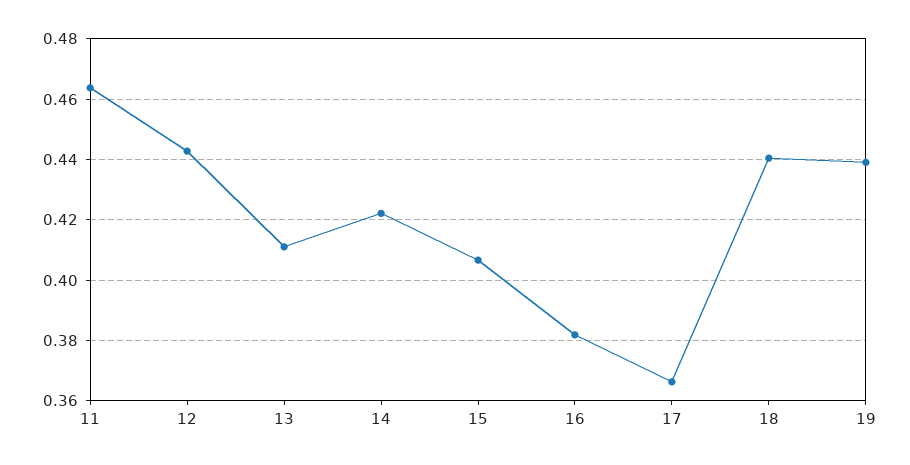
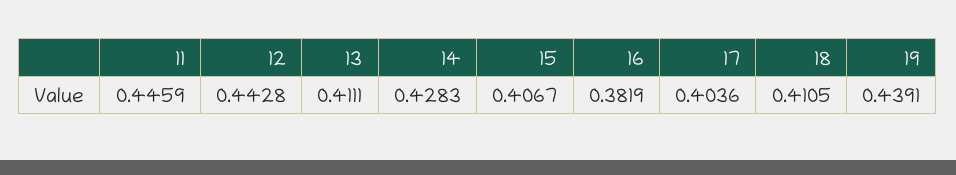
  {
-   "11": 0.464,
+   "11": 0.4459,
    "12": 0.4428,
    "13": 0.4111,
-   "14": 0.422,
+   "14": 0.4283,
    "15": 0.4067,
    "16": 0.3819,
-   "17": 0.366,
+   "17": 0.4036,
-   "18": 0.44,
+   "18": 0.4105,
    "19": 0.4391
  }

